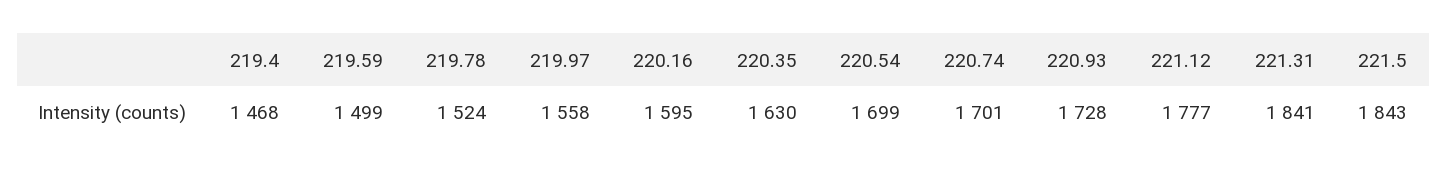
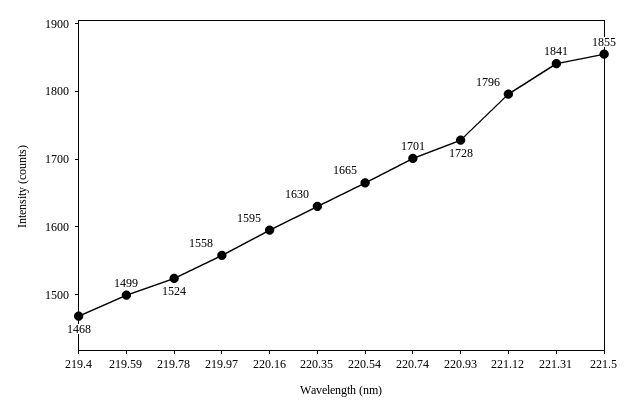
  {
    "219.4": 1468,
    "219.59": 1499,
    "219.78": 1524,
    "219.97": 1558,
    "220.16": 1595,
    "220.35": 1630,
-   "220.54": 1699,
+   "220.54": 1665,
    "220.74": 1701,
    "220.93": 1728,
-   "221.12": 1777,
+   "221.12": 1796,
    "221.31": 1841,
-   "221.5": 1843
+   "221.5": 1855
  }

